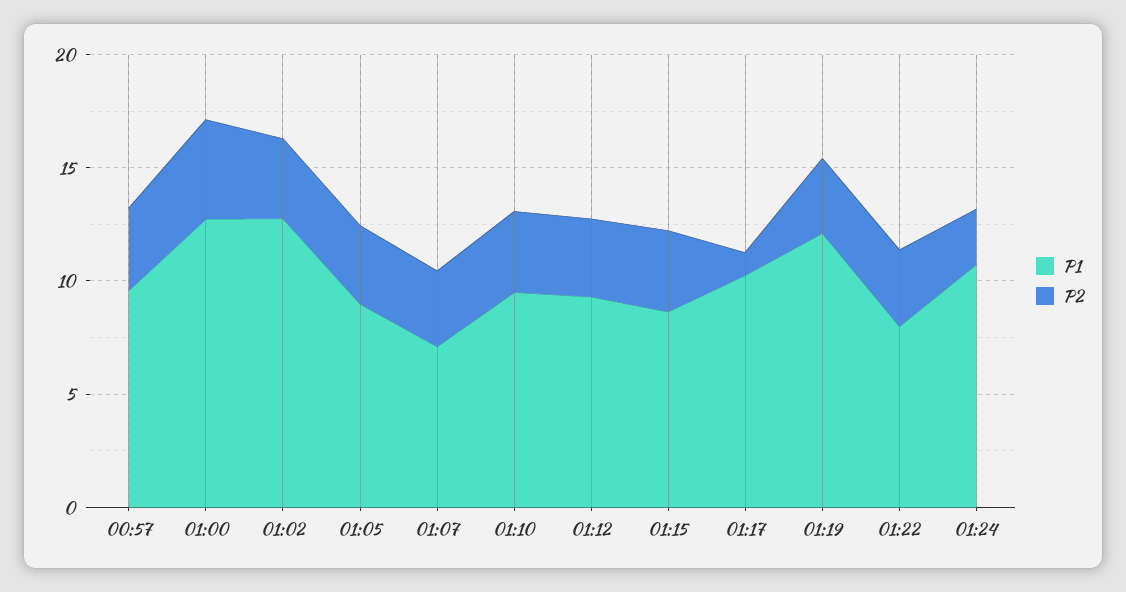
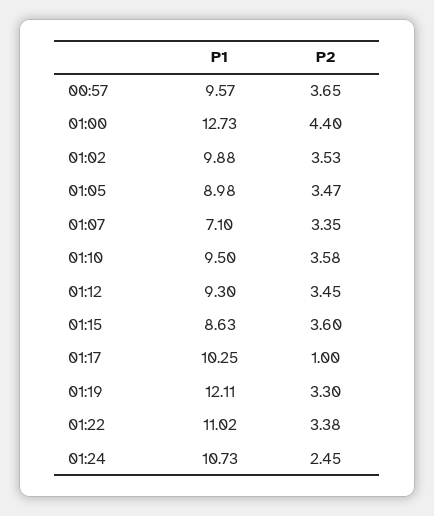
  {
    "P1": {
      "00:57": 9.57,
      "01:00": 12.73,
-     "01:02": 13,
+     "01:02": 9.88,
      "01:05": 8.98,
      "01:07": 7.1,
      "01:10": 9.5,
      "01:12": 9.3,
      "01:15": 8.63,
      "01:17": 10.25,
      "01:19": 12.11,
-     "01:22": 8,
+     "01:22": 11.02,
      "01:24": 10.73
    },
    "P2": {
      "00:57": 3.65,
      "01:00": 4.4,
      "01:02": 3.53,
      "01:05": 3.47,
      "01:07": 3.35,
      "01:10": 3.58,
      "01:12": 3.45,
      "01:15": 3.6,
      "01:17": 1,
      "01:19": 3.3,
      "01:22": 3.38,
      "01:24": 2.45
    }
  }

